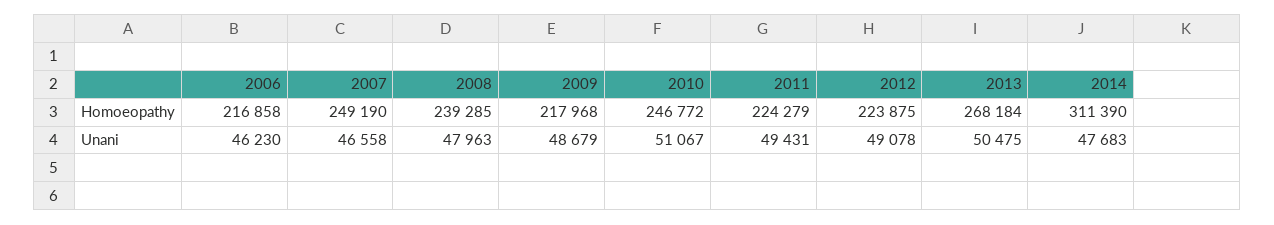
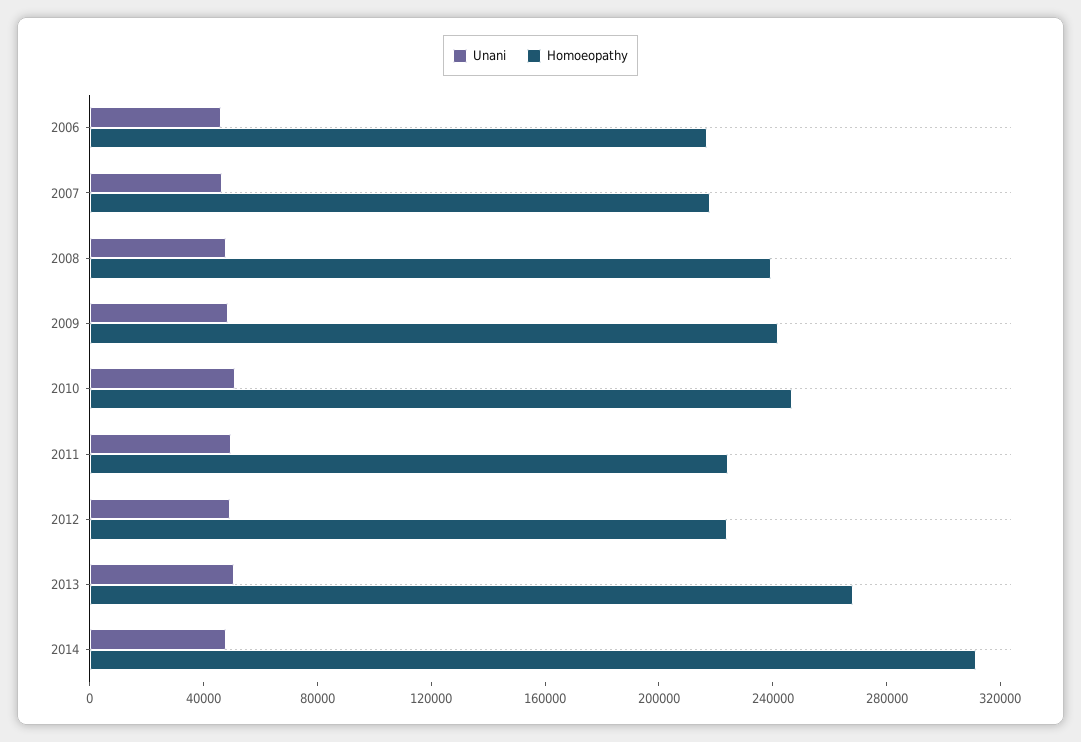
  {
    "Homoeopathy": {
      "2006": 216858,
-     "2007": 249190,
+     "2007": 220000,
      "2008": 239285,
-     "2009": 217968,
+     "2009": 240000,
      "2010": 246772,
      "2011": 224279,
      "2012": 223875,
      "2013": 268184,
      "2014": 311390
    },
    "Unani": {
      "2006": 46230,
      "2007": 46558,
      "2008": 47963,
      "2009": 48679,
      "2010": 51067,
      "2011": 49431,
      "2012": 49078,
      "2013": 50475,
      "2014": 47683
    }
  }

